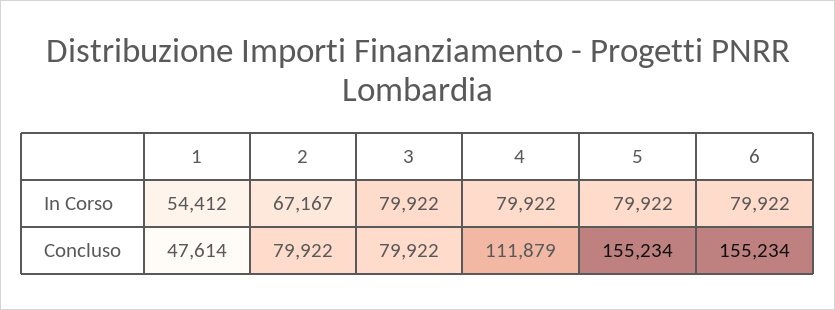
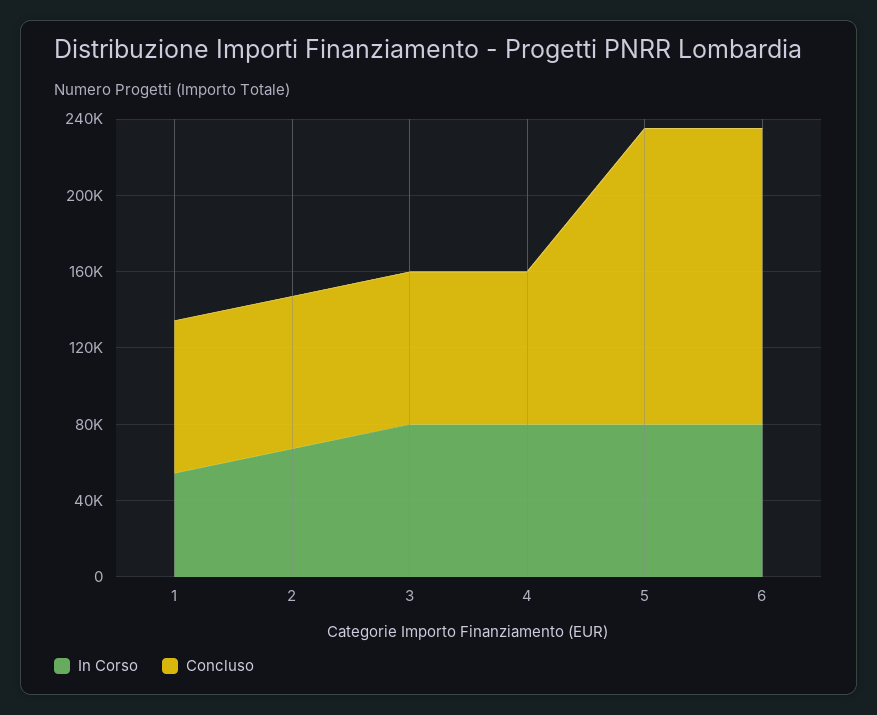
  {
    "In Corso": {
      "1": 54412,
      "2": 67167,
      "3": 79922,
      "4": 79922,
      "5": 79922,
      "6": 79922
    },
    "Concluso": {
-     "1": 47614,
+     "1": 80000,
      "2": 79922,
      "3": 79922,
-     "4": 111879,
+     "4": 80000,
      "5": 155234,
      "6": 155234
    }
  }

